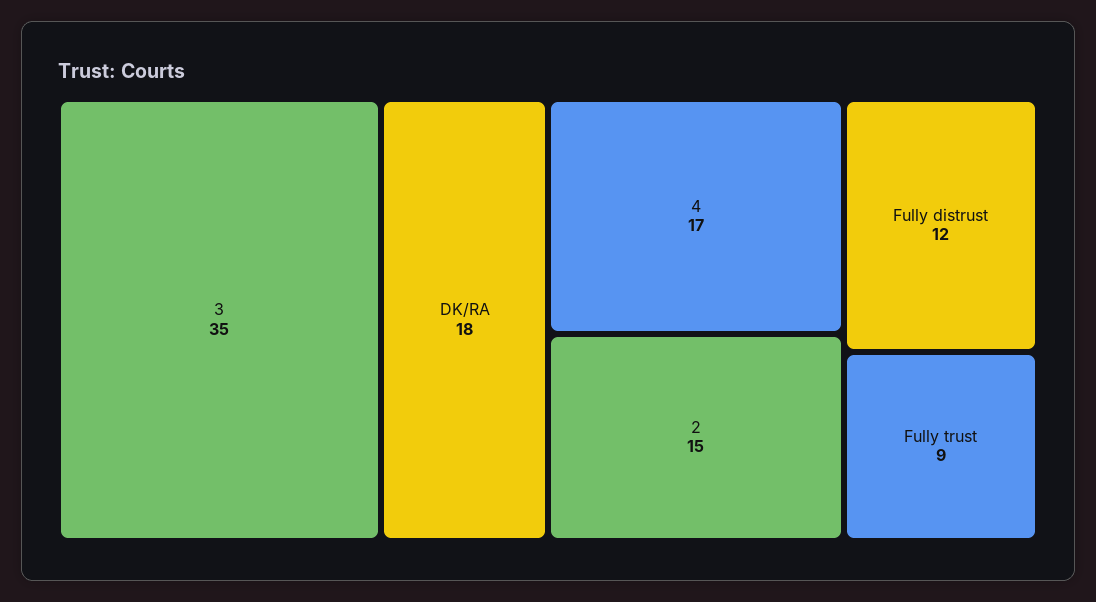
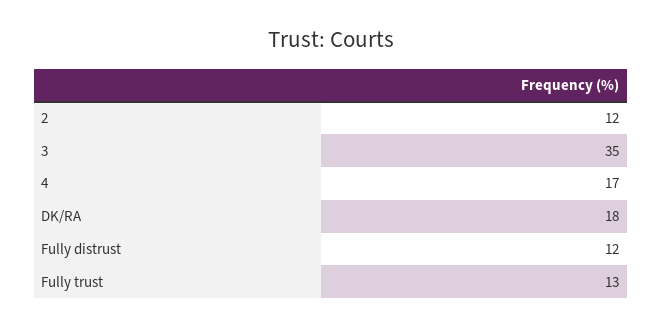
  {
    "3": 35,
    "DK/RA": 18,
    "4": 17,
-   "2": 15,
+   "2": 12,
    "Fully distrust": 12,
-   "Fully trust": 9
+   "Fully trust": 13
  }

